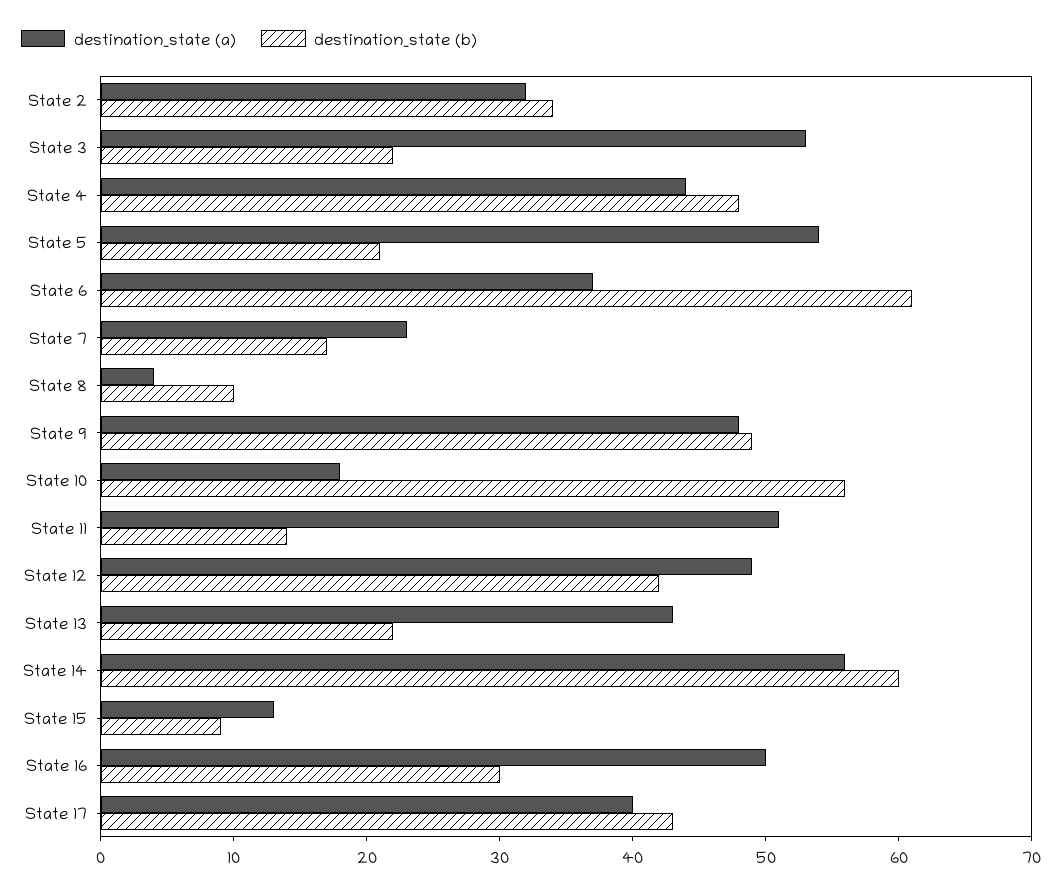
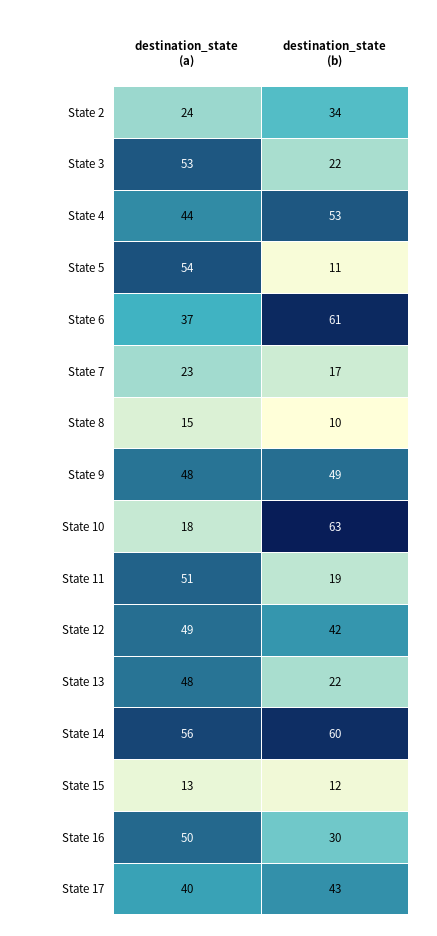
  {
    "destination_state (a)": {
-     "State 2": 32,
+     "State 2": 24,
      "State 3": 53,
      "State 4": 44,
      "State 5": 54,
      "State 6": 37,
      "State 7": 23,
-     "State 8": 4,
+     "State 8": 15,
      "State 9": 48,
      "State 10": 18,
      "State 11": 51,
      "State 12": 49,
-     "State 13": 43,
+     "State 13": 48,
      "State 14": 56,
      "State 15": 13,
      "State 16": 50,
      "State 17": 40
    },
    "destination_state (b)": {
      "State 2": 34,
      "State 3": 22,
-     "State 4": 48,
+     "State 4": 53,
-     "State 5": 21,
+     "State 5": 11,
      "State 6": 61,
      "State 7": 17,
      "State 8": 10,
      "State 9": 49,
-     "State 10": 56,
+     "State 10": 63,
-     "State 11": 14,
+     "State 11": 19,
      "State 12": 42,
      "State 13": 22,
      "State 14": 60,
-     "State 15": 9,
+     "State 15": 12,
      "State 16": 30,
      "State 17": 43
    }
  }

